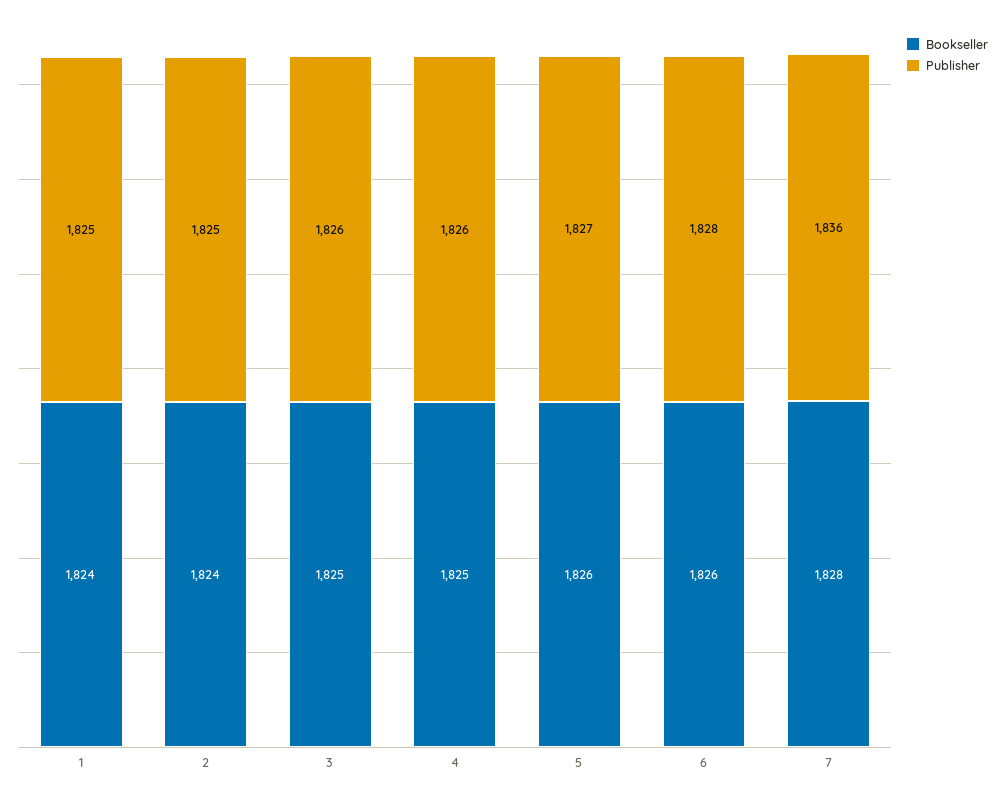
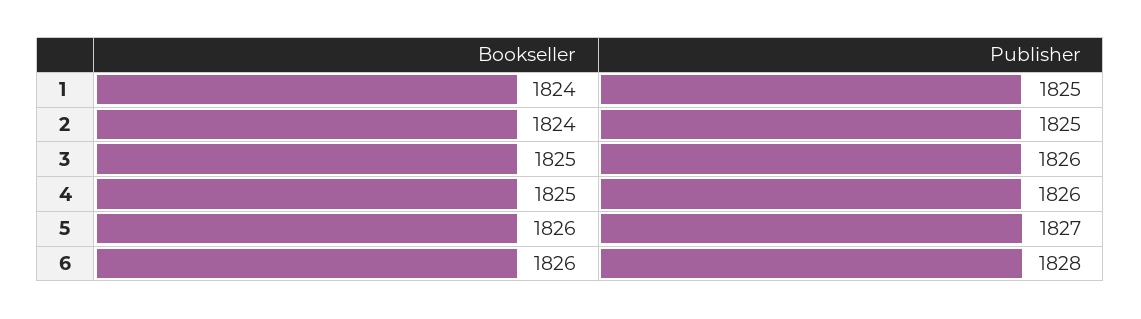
  {
    "Bookseller": {
      "1": 1824,
      "2": 1824,
      "3": 1825,
      "4": 1825,
      "5": 1826,
-     "6": 1826,
+     "6": 1826
-     "7": 1828
    },
    "Publisher": {
      "1": 1825,
      "2": 1825,
      "3": 1826,
      "4": 1826,
      "5": 1827,
-     "6": 1828,
+     "6": 1828
-     "7": 1836
    }
  }

